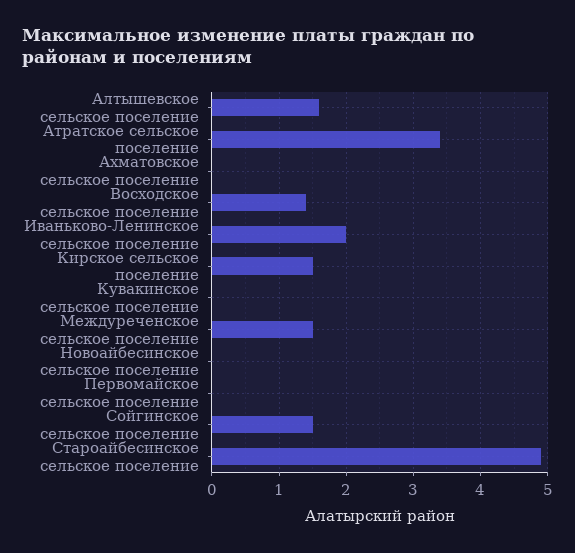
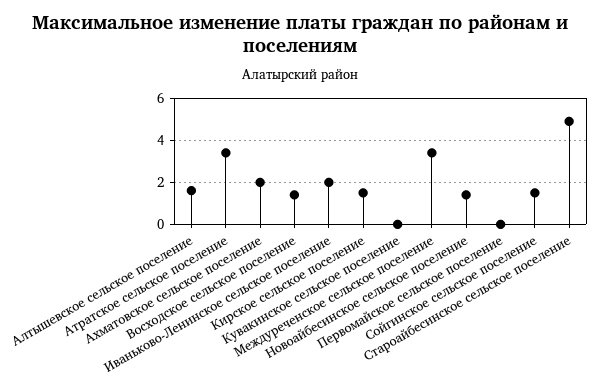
  {
    "Алтышевское сельское поселение": 1.6,
    "Атратское сельское поселение": 3.4,
-   "Ахматовское сельское поселение": 0,
+   "Ахматовское сельское поселение": 2,
    "Восходское сельское поселение": 1.4,
    "Иваньково-Ленинское сельское поселение": 2,
    "Кирское сельское поселение": 1.5,
    "Кувакинское сельское поселение": 0,
-   "Междуреченское сельское поселение": 1.5,
+   "Междуреченское сельское поселение": 3.5,
-   "Новоайбесинское сельское поселение": 0,
+   "Новоайбесинское сельское поселение": 1.5,
    "Первомайское сельское поселение": 0,
    "Сойгинское сельское поселение": 1.5,
    "Староайбесинское сельское поселение": 4.9
  }

